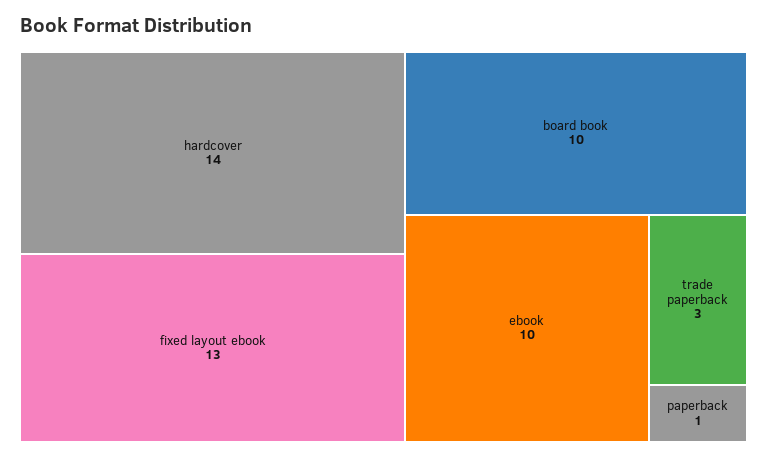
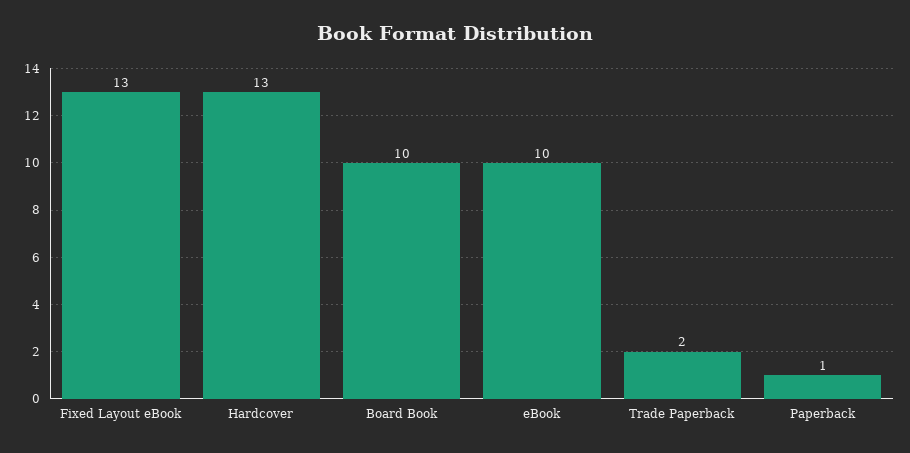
  {
-   "hardcover": 14,
+   "hardcover": 13,
    "fixed layout ebook": 13,
    "board book": 10,
    "ebook": 10,
-   "trade paperback": 3,
+   "trade paperback": 2,
    "paperback": 1
  }

